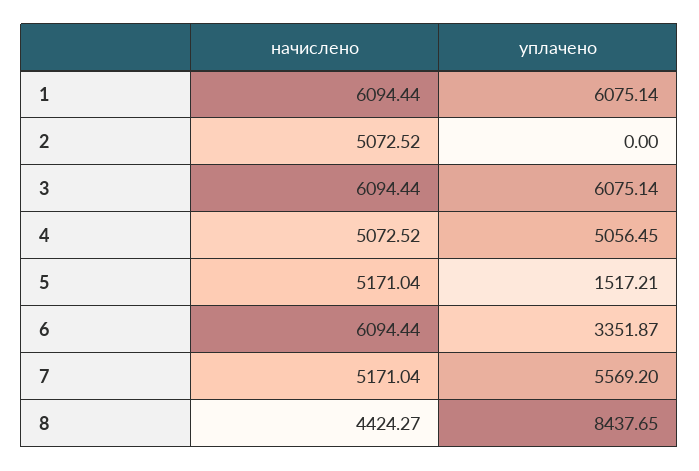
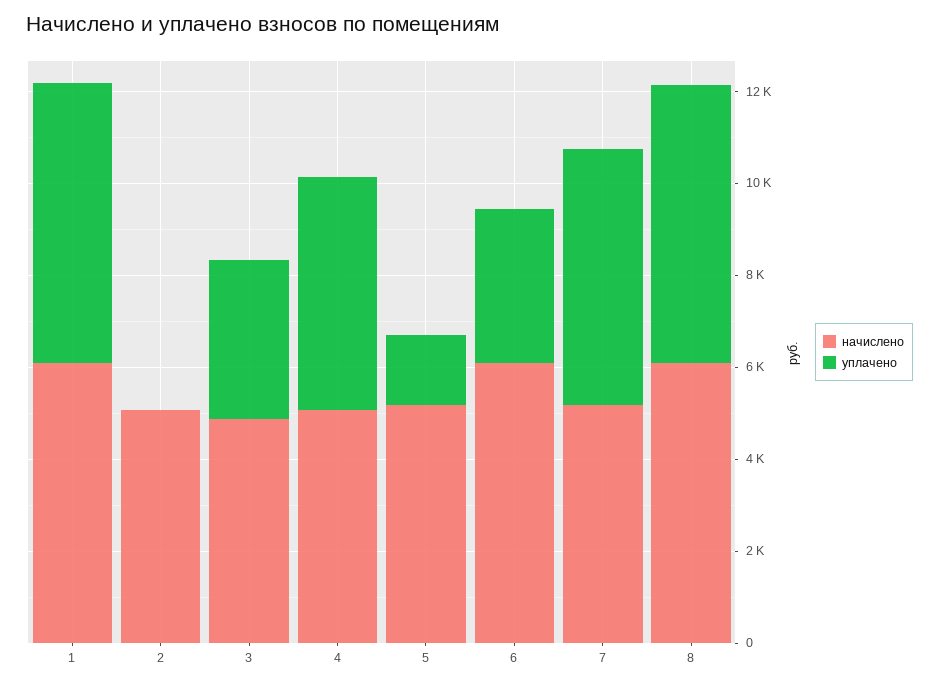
  {
    "начислено": {
      "1": 6094.44,
      "2": 5072.52,
-     "3": 6094.44,
+     "3": 5000,
      "4": 5072.52,
      "5": 5171.04,
      "6": 6094.44,
      "7": 5171.04,
-     "8": 4424.27
+     "8": 6000
    },
    "уплачено": {
      "1": 6075.14,
      "2": 0,
-     "3": 6075.14,
+     "3": 3500,
      "4": 5056.45,
      "5": 1517.21,
      "6": 3351.87,
      "7": 5569.2,
-     "8": 8437.65
+     "8": 6000
    }
  }

